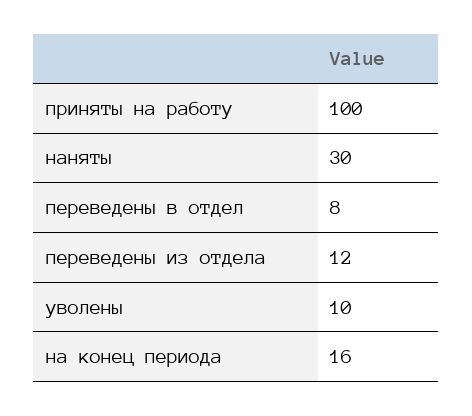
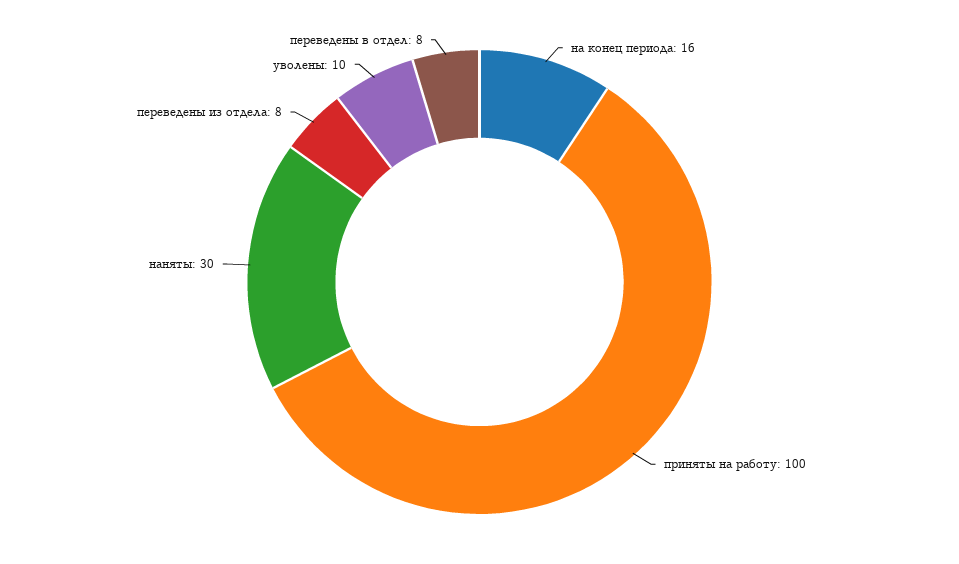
  {
    "приняты на работу": 100,
    "наняты": 30,
    "переведены в отдел": 8,
-   "переведены из отдела": 12,
+   "переведены из отдела": 8,
    "уволены": 10,
    "на конец периода": 16
  }

